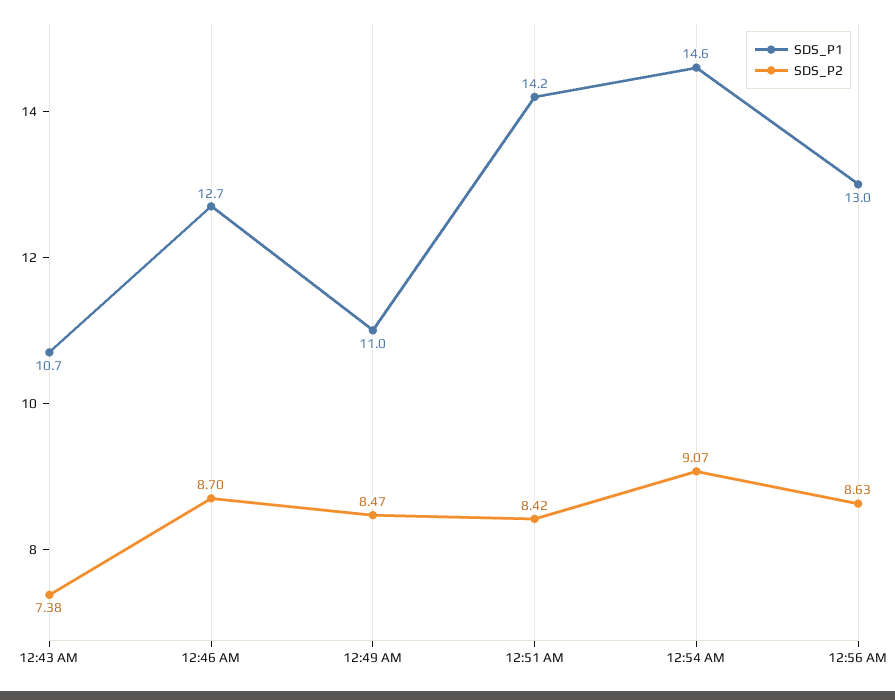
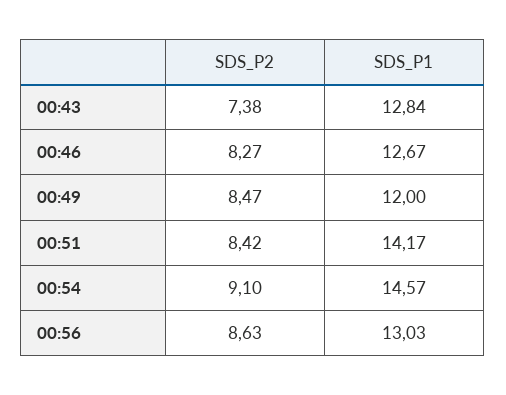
  {
    "SDS_P1": {
-     "12:43 AM": 10.7,
+     "12:43 AM": 12.84,
      "12:46 AM": 12.67,
-     "12:49 AM": 11,
+     "12:49 AM": 12,
      "12:51 AM": 14.17,
      "12:54 AM": 14.57,
      "12:56 AM": 13.03
    },
    "SDS_P2": {
      "12:43 AM": 7.38,
-     "12:46 AM": 8.7,
+     "12:46 AM": 8.27,
      "12:49 AM": 8.47,
      "12:51 AM": 8.42,
-     "12:54 AM": 9.07,
+     "12:54 AM": 9.1,
      "12:56 AM": 8.63
    }
  }

